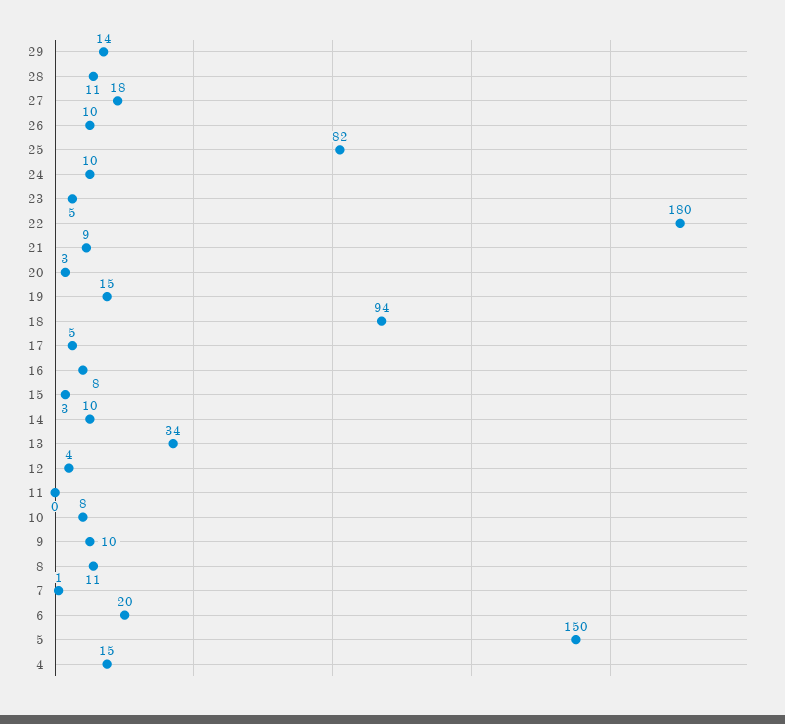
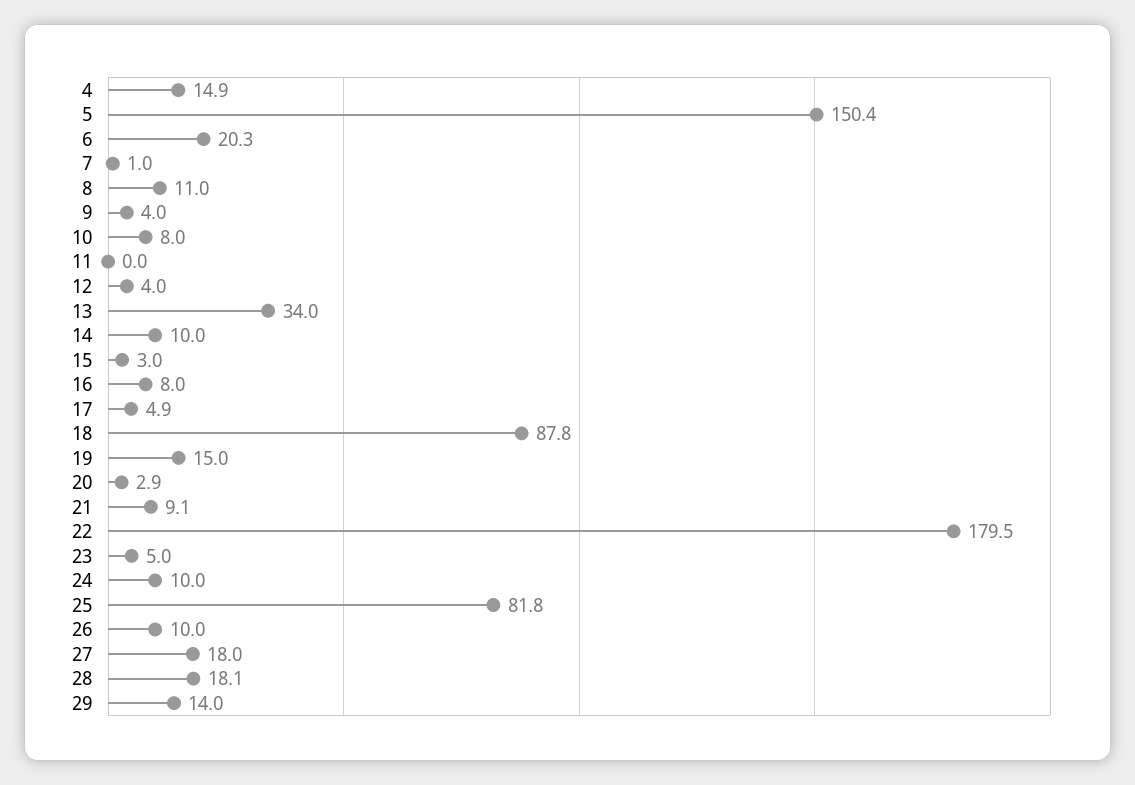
  {
    "29": 14,
-   "28": 11,
+   "28": 18.1,
    "27": 18,
    "26": 10,
    "25": 81.8,
    "24": 10,
    "23": 5,
    "22": 179.5,
    "21": 9.1,
    "20": 2.9,
    "19": 15,
-   "18": 94,
+   "18": 87.8,
    "17": 4.9,
    "16": 8,
    "15": 3,
    "14": 10,
    "13": 34,
    "12": 4,
    "11": 0,
    "10": 8,
-   "9": 10,
+   "9": 4,
    "8": 11,
    "7": 1,
    "6": 20.3,
    "5": 150.4,
    "4": 14.9
  }

